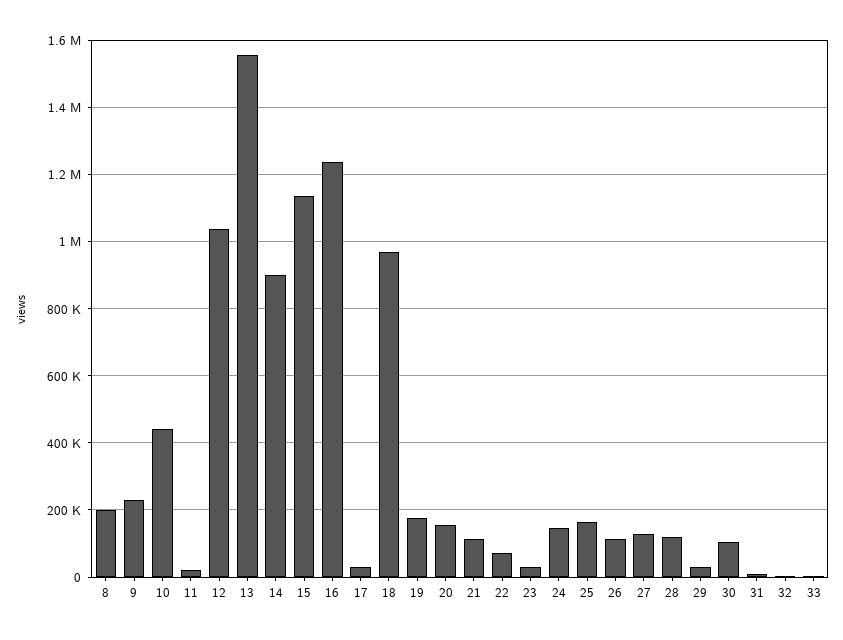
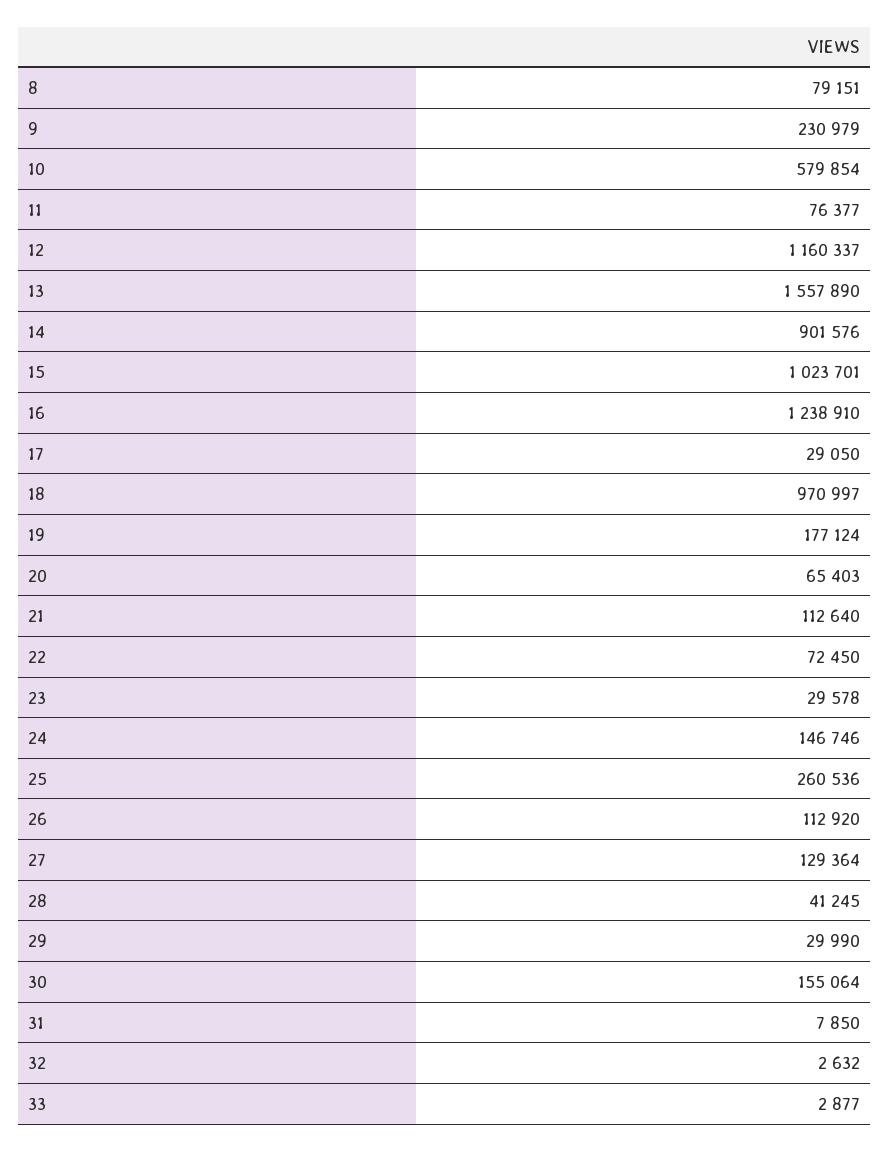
  {
-   "8": 200000,
+   "8": 79151,
    "9": 230979,
-   "10": 440000,
+   "10": 579854,
-   "11": 20000,
+   "11": 76377,
-   "12": 1040000,
+   "12": 1160337,
    "13": 1557890,
    "14": 901576,
-   "15": 1140000,
+   "15": 1023701,
    "16": 1238910,
    "17": 29050,
    "18": 970997,
    "19": 177124,
-   "20": 160000,
+   "20": 65403,
    "21": 112640,
    "22": 72450,
    "23": 29578,
    "24": 146746,
-   "25": 160000,
+   "25": 260536,
    "26": 112920,
    "27": 129364,
-   "28": 120000,
+   "28": 41245,
    "29": 29990,
-   "30": 100000,
+   "30": 155064,
    "31": 7850,
    "32": 2632,
    "33": 2877
  }

